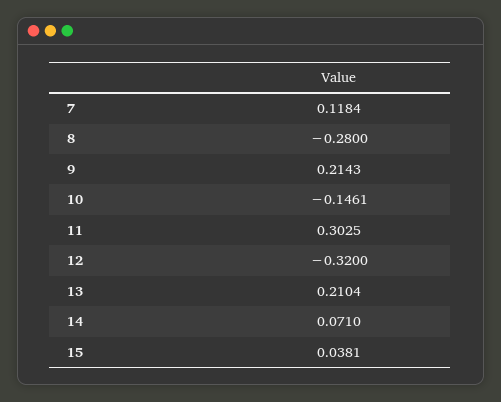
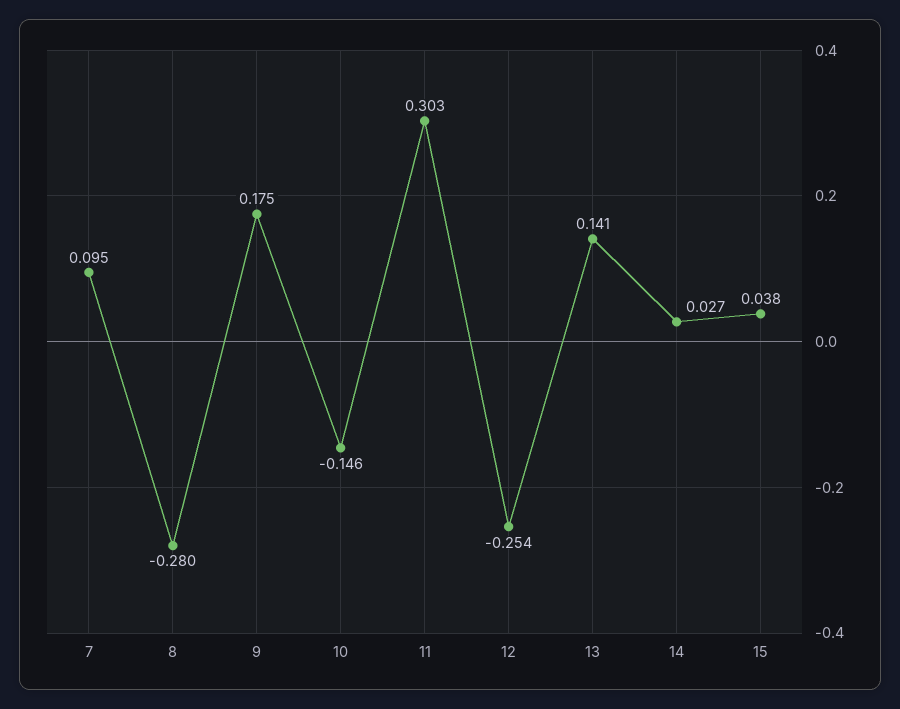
  {
-   "7": 0.1184,
+   "7": 0.095,
    "8": -0.28,
-   "9": 0.2143,
+   "9": 0.175,
    "10": -0.1461,
    "11": 0.3025,
-   "12": -0.32,
+   "12": -0.254,
-   "13": 0.2104,
+   "13": 0.141,
-   "14": 0.071,
+   "14": 0.027,
    "15": 0.0381
  }

